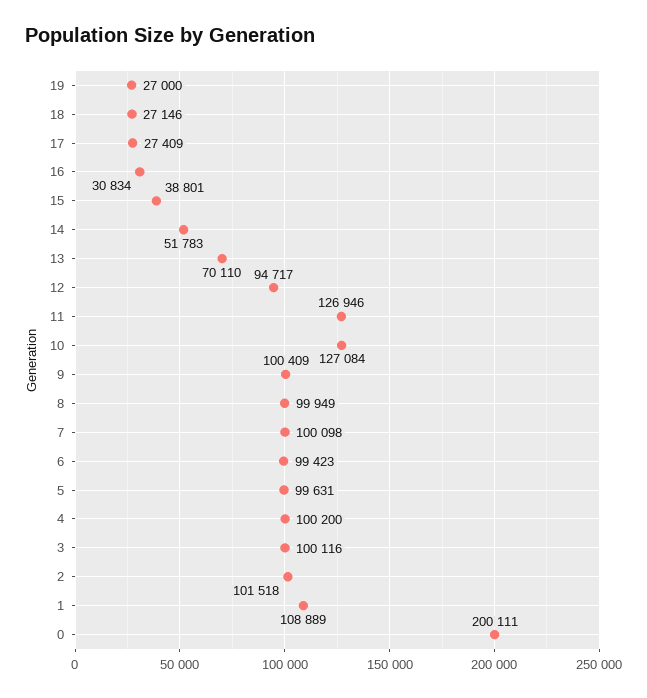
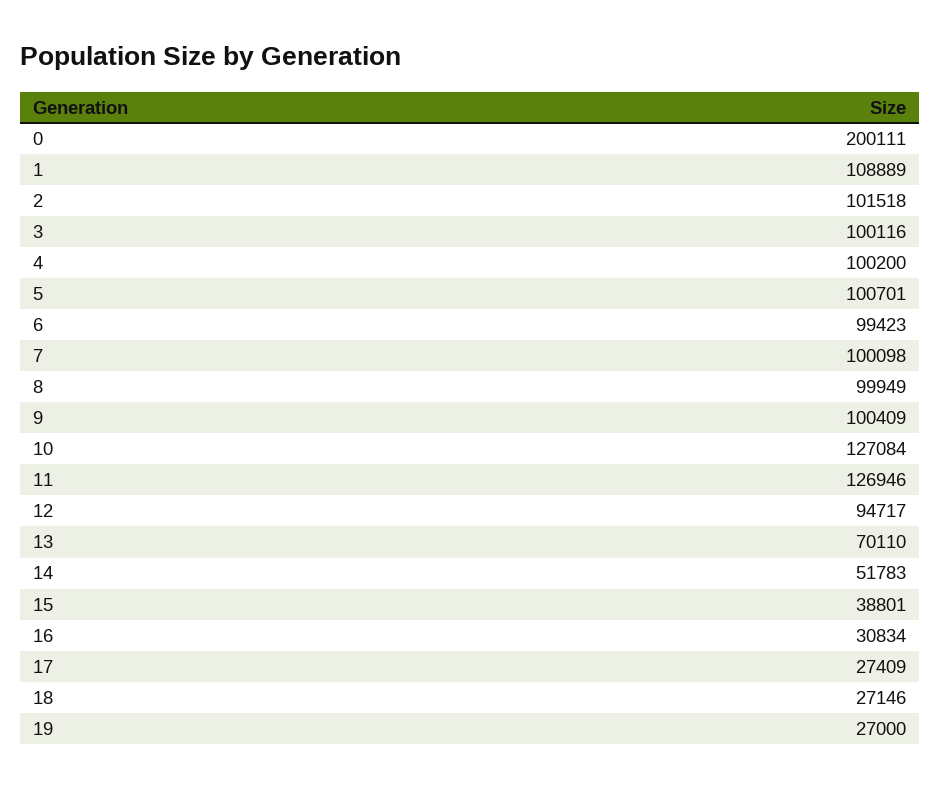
  {
    "19": 27000,
    "18": 27146,
    "17": 27409,
    "16": 30834,
    "15": 38801,
    "14": 51783,
    "13": 70110,
    "12": 94717,
    "11": 126946,
    "10": 127084,
    "9": 100409,
    "8": 99949,
    "7": 100098,
    "6": 99423,
-   "5": 99631,
+   "5": 100701,
    "4": 100200,
    "3": 100116,
    "2": 101518,
    "1": 108889,
    "0": 200111
  }

